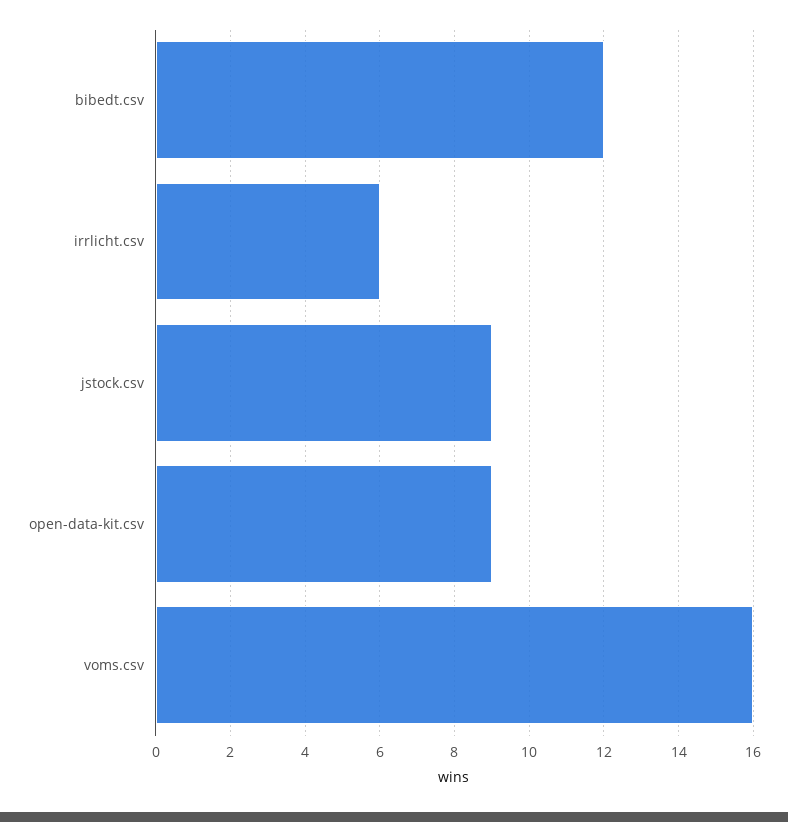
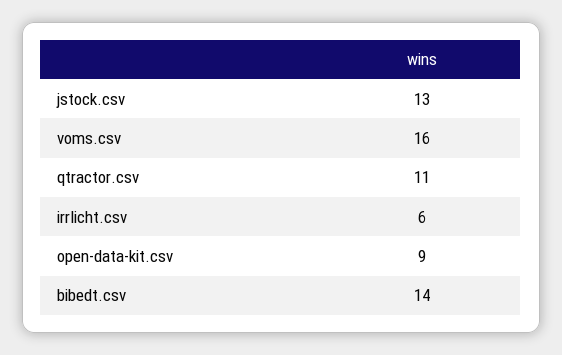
  {
-   "bibedt.csv": 12,
+   "bibedt.csv": 14,
    "irrlicht.csv": 6,
-   "jstock.csv": 9,
+   "jstock.csv": 13,
    "open-data-kit.csv": 9,
-   "voms.csv": 16
+   "voms.csv": 16,
+   "qtractor.csv": 11
  }

